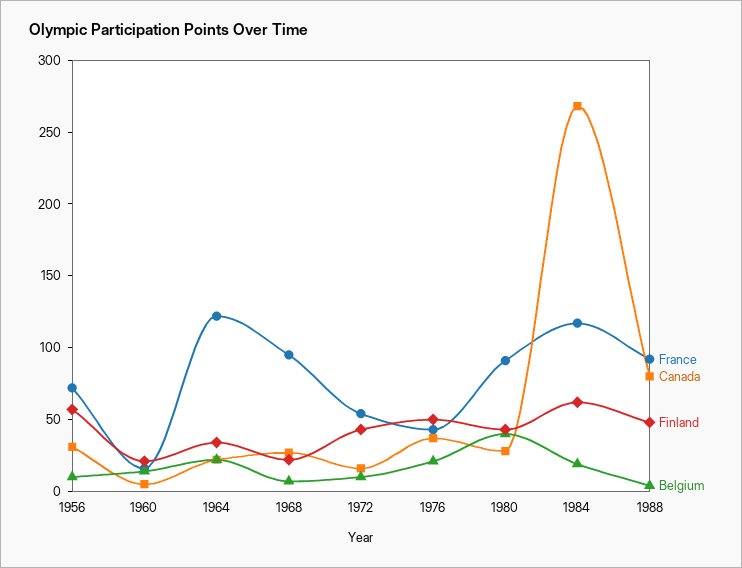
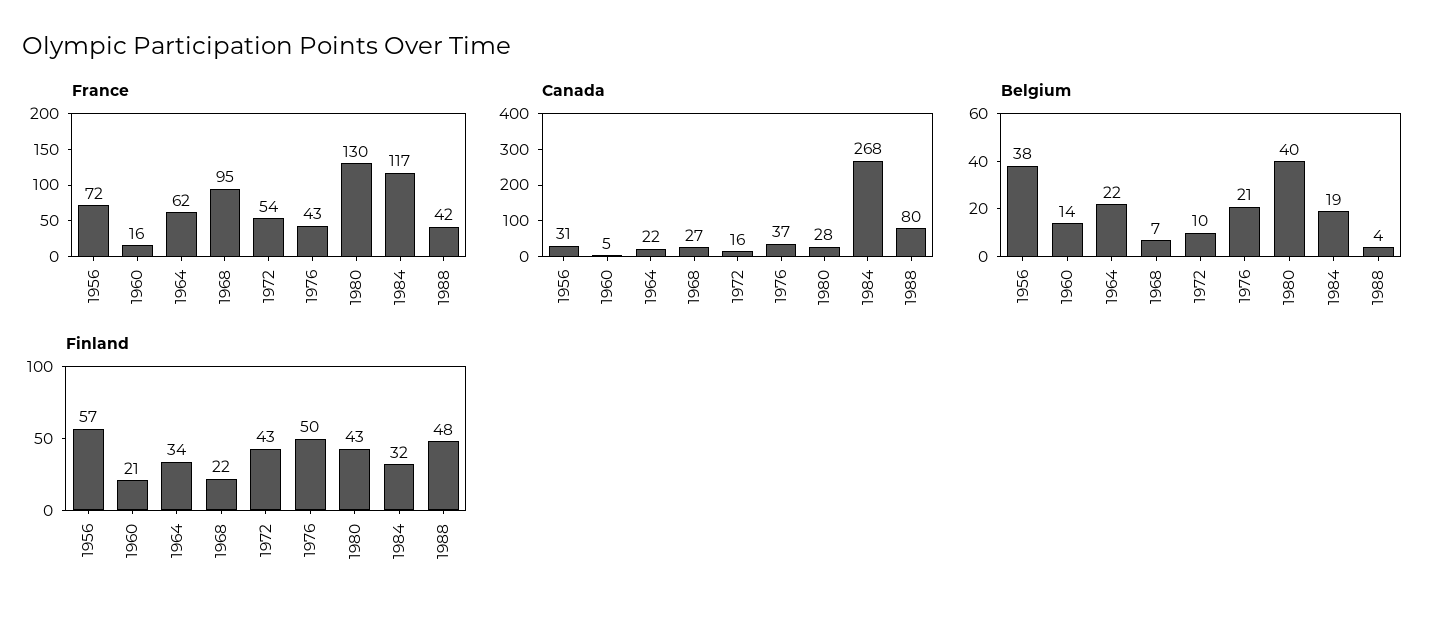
  {
    "France": {
      "1956": 72,
      "1960": 16,
-     "1964": 120,
+     "1964": 62,
      "1968": 95,
      "1972": 54,
      "1976": 43,
-     "1980": 90,
+     "1980": 130,
      "1984": 117,
-     "1988": 90
+     "1988": 42
    },
    "Canada": {
      "1956": 31,
      "1960": 5,
      "1964": 22,
      "1968": 27,
      "1972": 16,
      "1976": 37,
      "1980": 28,
      "1984": 268,
      "1988": 80
    },
    "Finland": {
      "1956": 57,
      "1960": 21,
      "1964": 34,
      "1968": 22,
      "1972": 43,
      "1976": 50,
      "1980": 43,
-     "1984": 60,
+     "1984": 32,
      "1988": 48
    },
    "Belgium": {
-     "1956": 10,
+     "1956": 38,
      "1960": 14,
      "1964": 22,
      "1968": 7,
      "1972": 10,
      "1976": 21,
      "1980": 40,
      "1984": 19,
      "1988": 4
    }
  }

